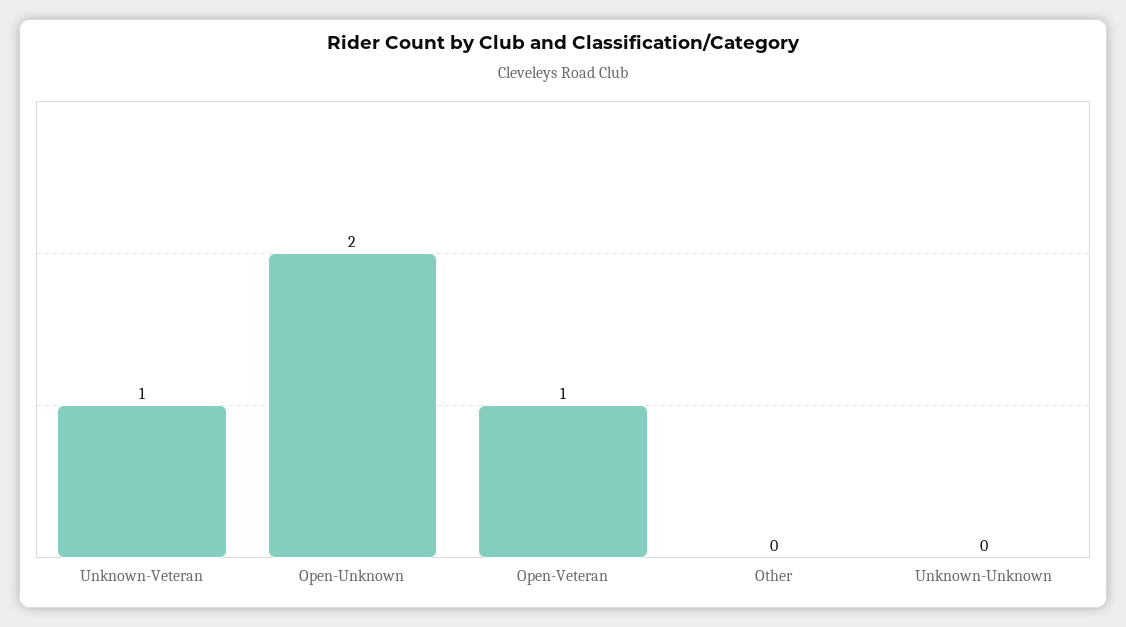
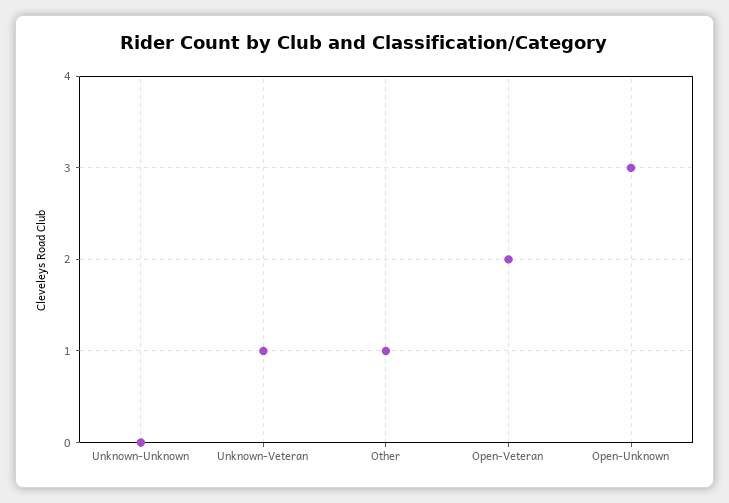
  {
    "Unknown-Veteran": 1,
-   "Open-Unknown": 2,
+   "Open-Unknown": 3,
-   "Open-Veteran": 1,
+   "Open-Veteran": 2,
-   "Other": 0,
+   "Other": 1,
    "Unknown-Unknown": 0
  }

